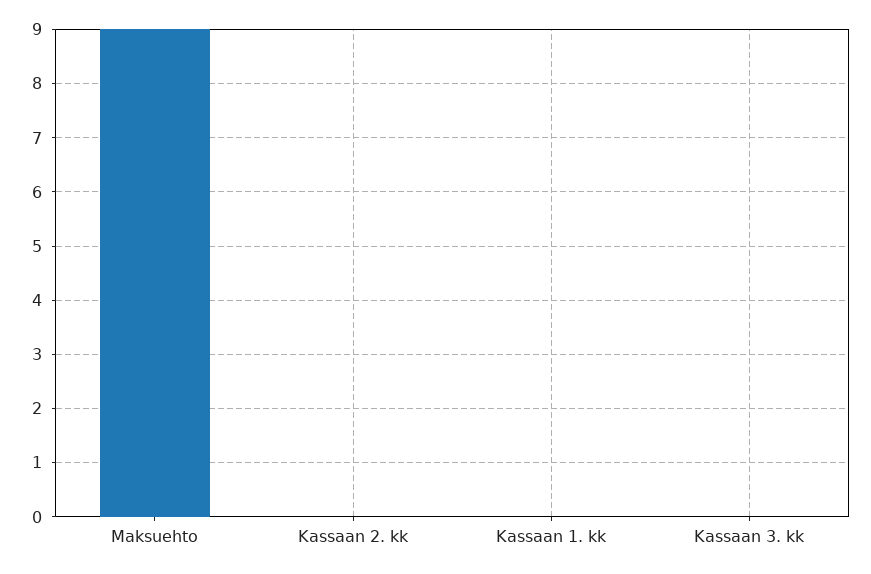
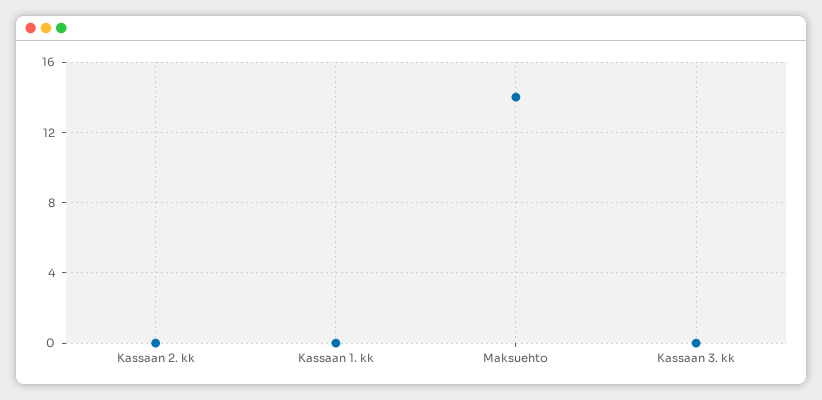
  {
-   "Maksuehto": 9,
+   "Maksuehto": 14,
    "Kassaan 2. kk": 0,
    "Kassaan 1. kk": 0,
    "Kassaan 3. kk": 0
  }

